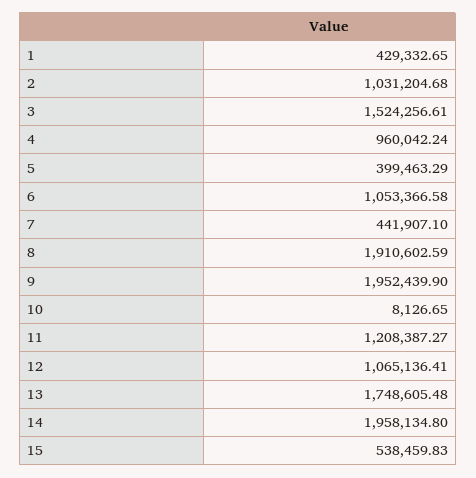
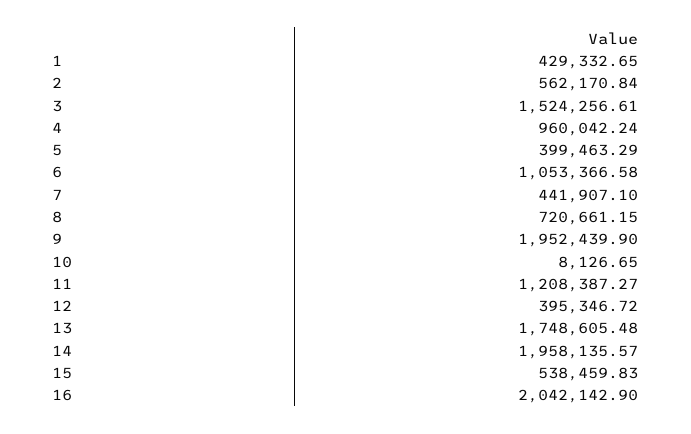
  {
    "1": 429332.65,
-   "2": 1031204.68,
+   "2": 562170.84,
    "3": 1524256.61,
    "4": 960042.24,
    "5": 399463.29,
    "6": 1053366.58,
    "7": 441907.1,
-   "8": 1910602.59,
+   "8": 720661.15,
    "9": 1952439.9,
    "10": 8126.65,
    "11": 1208387.27,
-   "12": 1065136.41,
+   "12": 395346.72,
    "13": 1748605.48,
-   "14": 1958134.8,
+   "14": 1958135.57,
-   "15": 538459.83
+   "15": 538459.83,
+   "16": 2042142.9
  }

